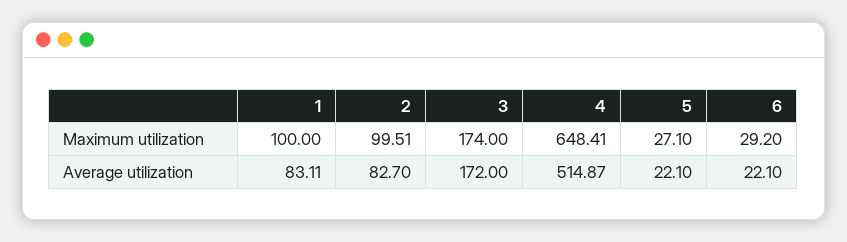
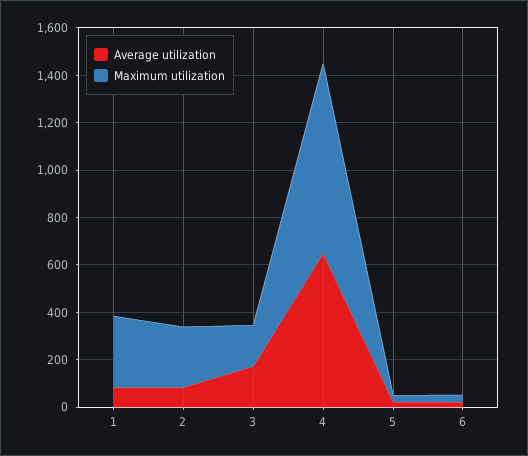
  {
    "Maximum utilization": {
-     "1": 100,
+     "1": 300,
-     "2": 99.51,
+     "2": 250,
      "3": 174,
-     "4": 648.41,
+     "4": 800,
      "5": 27.1,
      "6": 29.2
    },
    "Average utilization": {
      "1": 83.11,
      "2": 82.7,
      "3": 172,
-     "4": 514.87,
+     "4": 650,
      "5": 22.1,
      "6": 22.1
    }
  }

